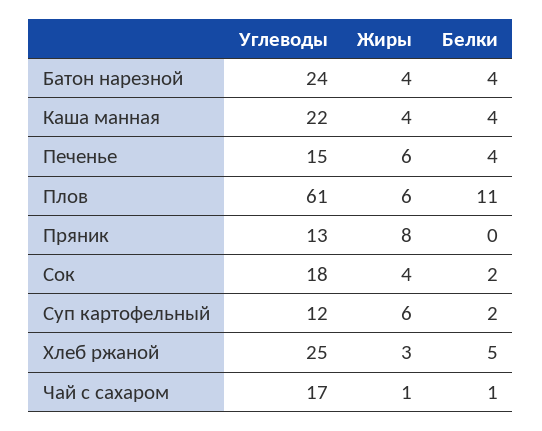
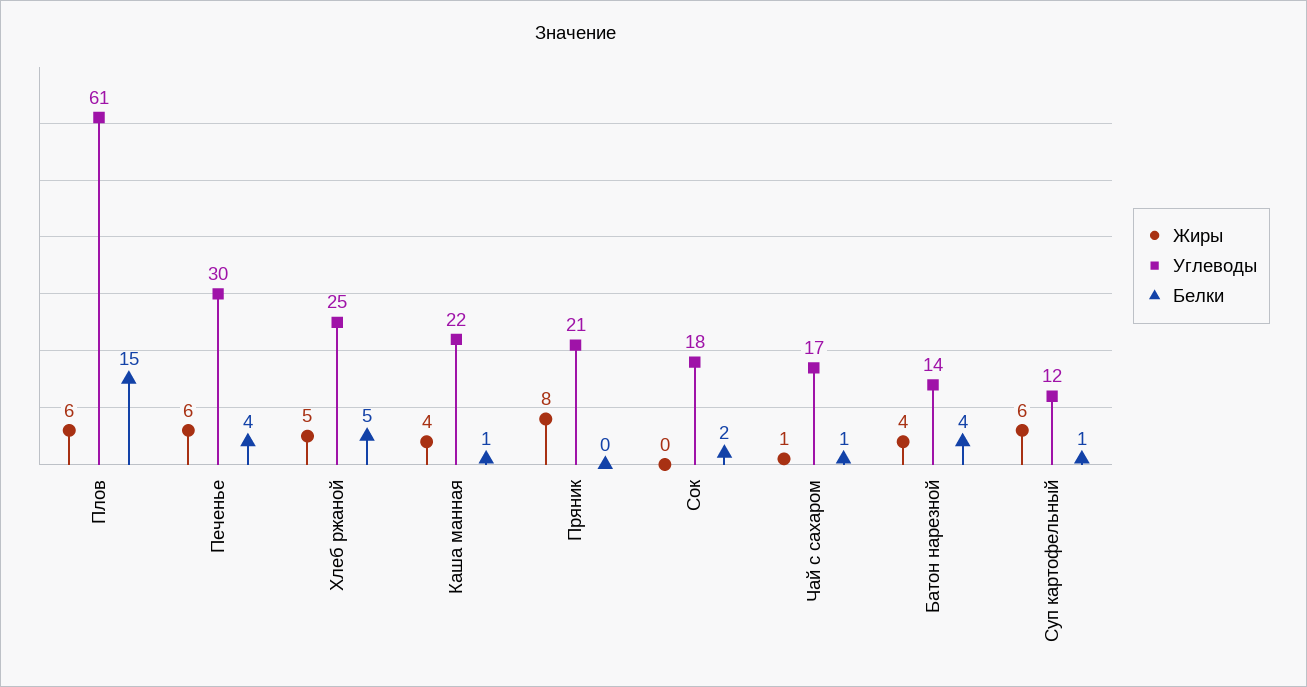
  {
    "Углеводы": {
-     "Батон нарезной": 24,
+     "Батон нарезной": 14,
      "Каша манная": 22,
-     "Печенье": 15,
+     "Печенье": 30,
      "Плов": 61,
-     "Пряник": 13,
+     "Пряник": 21,
      "Сок": 18,
      "Суп картофельный": 12,
      "Хлеб ржаной": 25,
      "Чай с сахаром": 17
    },
    "Жиры": {
      "Батон нарезной": 4,
      "Каша манная": 4,
      "Печенье": 6,
      "Плов": 6,
      "Пряник": 8,
-     "Сок": 4,
+     "Сок": 0,
      "Суп картофельный": 6,
-     "Хлеб ржаной": 3,
+     "Хлеб ржаной": 5,
      "Чай с сахаром": 1
    },
    "Белки": {
      "Батон нарезной": 4,
-     "Каша манная": 4,
+     "Каша манная": 1,
      "Печенье": 4,
-     "Плов": 11,
+     "Плов": 15,
      "Пряник": 0,
      "Сок": 2,
-     "Суп картофельный": 2,
+     "Суп картофельный": 1,
      "Хлеб ржаной": 5,
      "Чай с сахаром": 1
    }
  }

